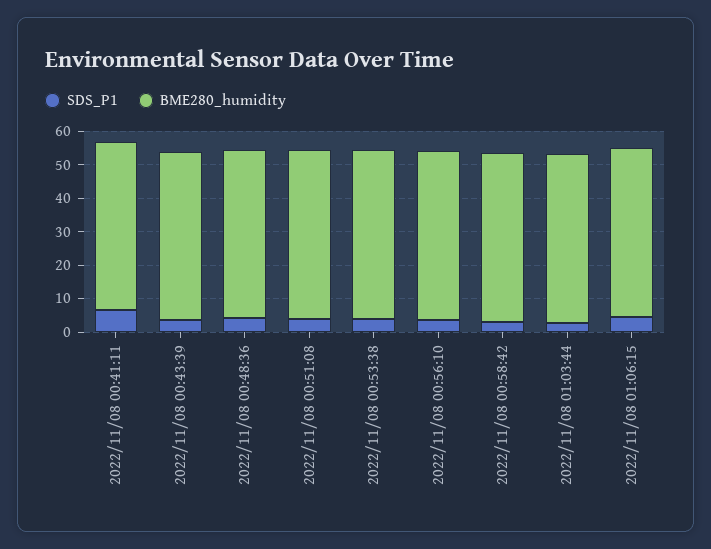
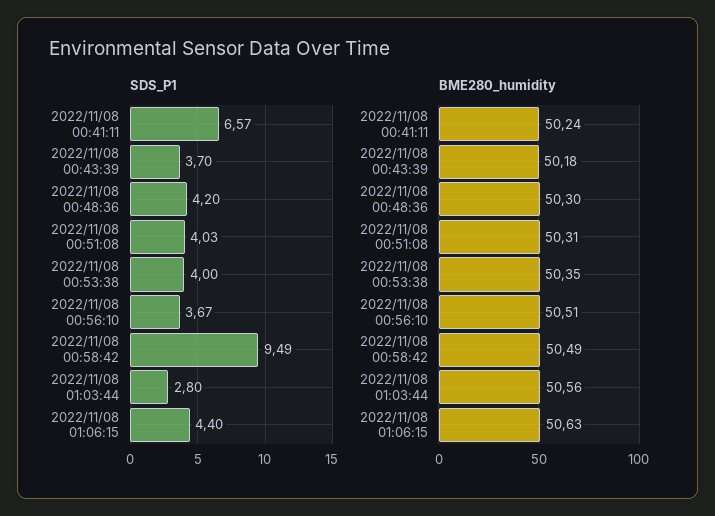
  {
    "SDS_P1": {
      "2022/11/08 00:41:11": 6.57,
      "2022/11/08 00:43:39": 3.7,
      "2022/11/08 00:48:36": 4.2,
      "2022/11/08 00:51:08": 4.03,
      "2022/11/08 00:53:38": 4,
      "2022/11/08 00:56:10": 3.67,
-     "2022/11/08 00:58:42": 2.5,
+     "2022/11/08 00:58:42": 9.49,
      "2022/11/08 01:03:44": 2.8,
      "2022/11/08 01:06:15": 4.4
    },
    "BME280_humidity": {
      "2022/11/08 00:41:11": 50.24,
      "2022/11/08 00:43:39": 50.18,
      "2022/11/08 00:48:36": 50.3,
      "2022/11/08 00:51:08": 50.31,
      "2022/11/08 00:53:38": 50.35,
      "2022/11/08 00:56:10": 50.51,
      "2022/11/08 00:58:42": 50.49,
      "2022/11/08 01:03:44": 50.56,
      "2022/11/08 01:06:15": 50.63
    }
  }

